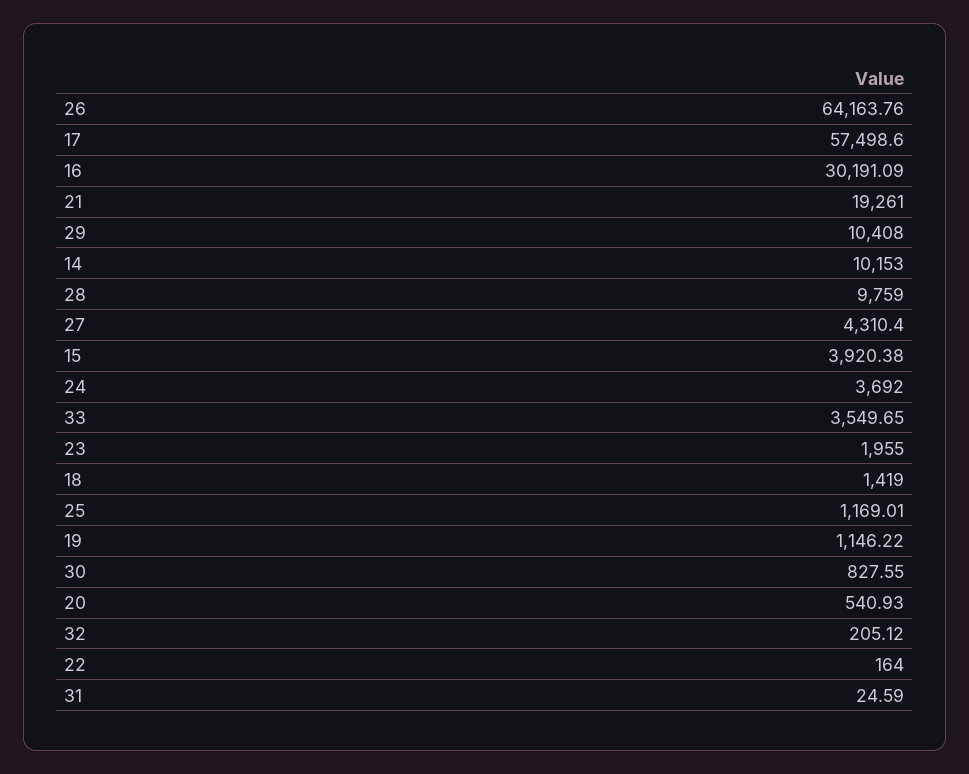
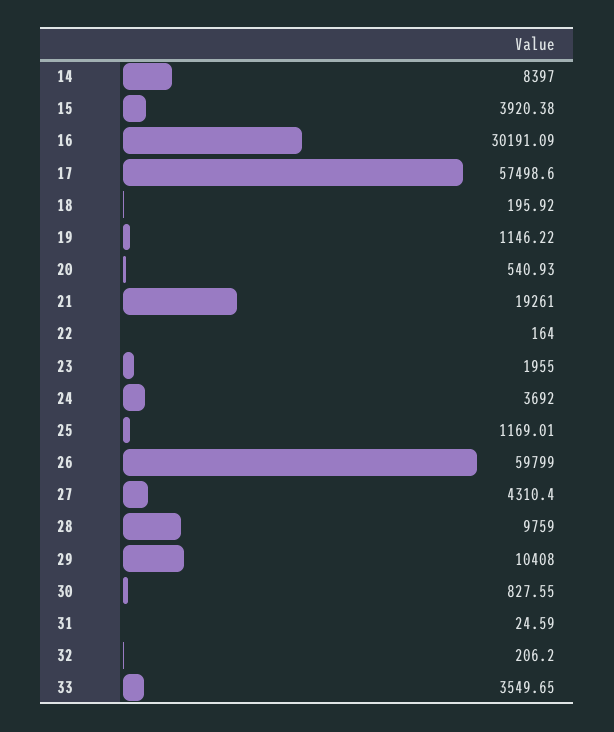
  {
-   "26": 64163.76,
+   "26": 59799,
    "17": 57498.6,
    "16": 30191.09,
    "21": 19261,
    "29": 10408,
-   "14": 10153,
+   "14": 8397,
    "28": 9759,
    "27": 4310.4,
    "15": 3920.38,
    "24": 3692,
    "33": 3549.65,
    "23": 1955,
-   "18": 1419,
+   "18": 195.92,
    "25": 1169.01,
    "19": 1146.22,
    "30": 827.55,
    "20": 540.93,
-   "32": 205.12,
+   "32": 206.2,
    "22": 164,
    "31": 24.59
  }

